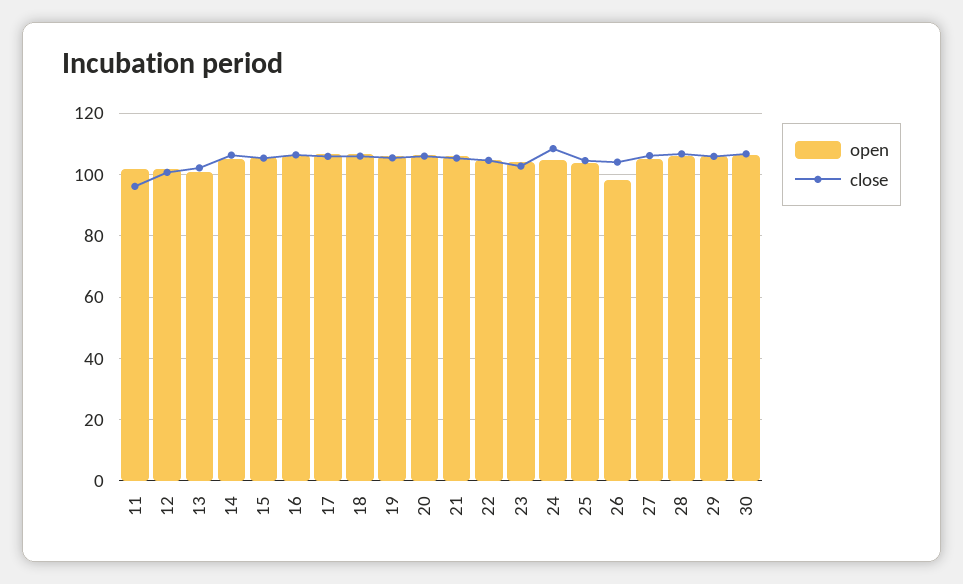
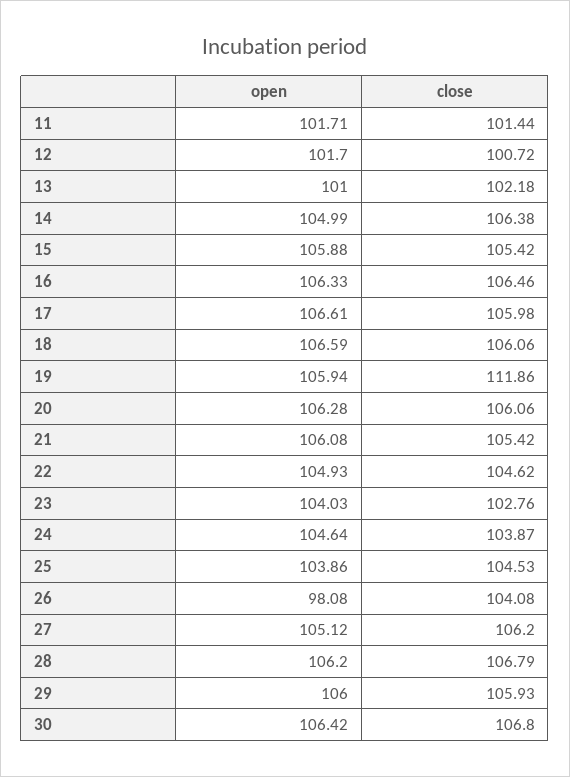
  {
    "open": {
      "11": 101.71,
      "12": 101.7,
      "13": 101,
      "14": 104.99,
      "15": 105.88,
      "16": 106.33,
      "17": 106.61,
      "18": 106.59,
      "19": 105.94,
      "20": 106.28,
      "21": 106.08,
      "22": 104.93,
      "23": 104.03,
      "24": 104.64,
      "25": 103.86,
      "26": 98.08,
      "27": 105.12,
      "28": 106.2,
      "29": 106,
      "30": 106.42
    },
    "close": {
-     "11": 96,
+     "11": 101.44,
      "12": 100.72,
      "13": 102.18,
      "14": 106.38,
      "15": 105.42,
      "16": 106.46,
      "17": 105.98,
      "18": 106.06,
-     "19": 106,
+     "19": 111.86,
      "20": 106.06,
      "21": 105.42,
      "22": 104.62,
      "23": 102.76,
-     "24": 108,
+     "24": 103.87,
      "25": 104.53,
      "26": 104.08,
      "27": 106.2,
      "28": 106.79,
      "29": 105.93,
      "30": 106.8
    }
  }

